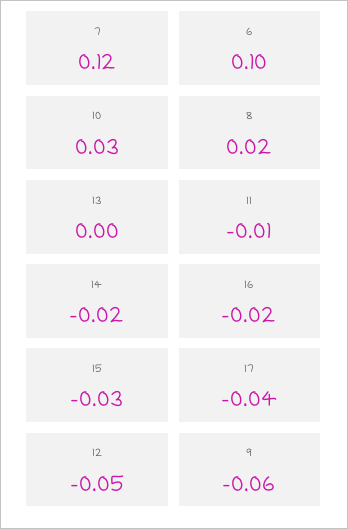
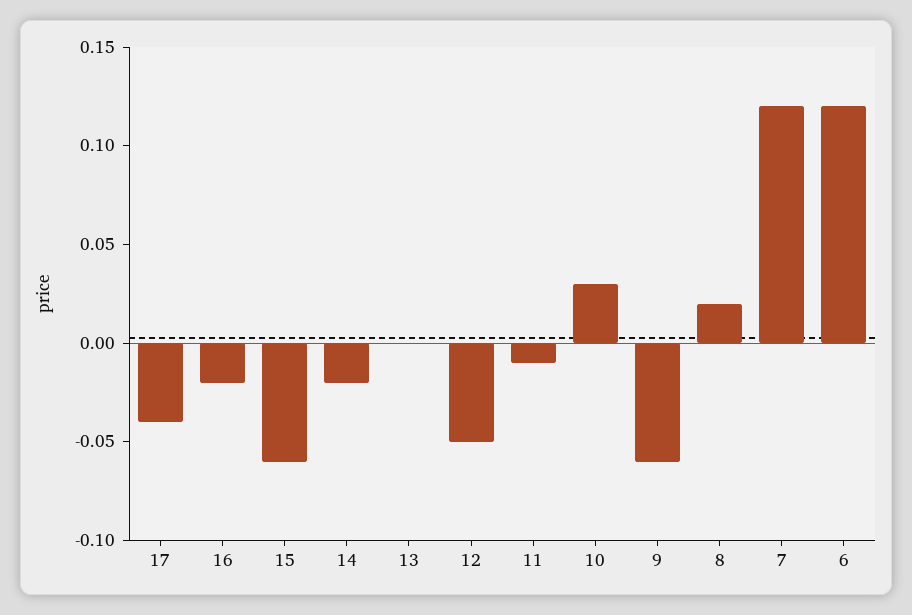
  {
    "7": 0.12,
-   "6": 0.1,
+   "6": 0.12,
    "10": 0.03,
    "8": 0.02,
    "13": 0,
    "11": -0.01,
    "14": -0.02,
    "16": -0.02,
-   "15": -0.03,
+   "15": -0.06,
    "17": -0.04,
    "12": -0.05,
    "9": -0.06
  }

